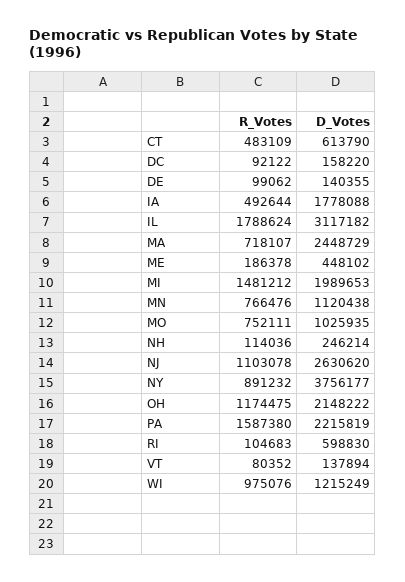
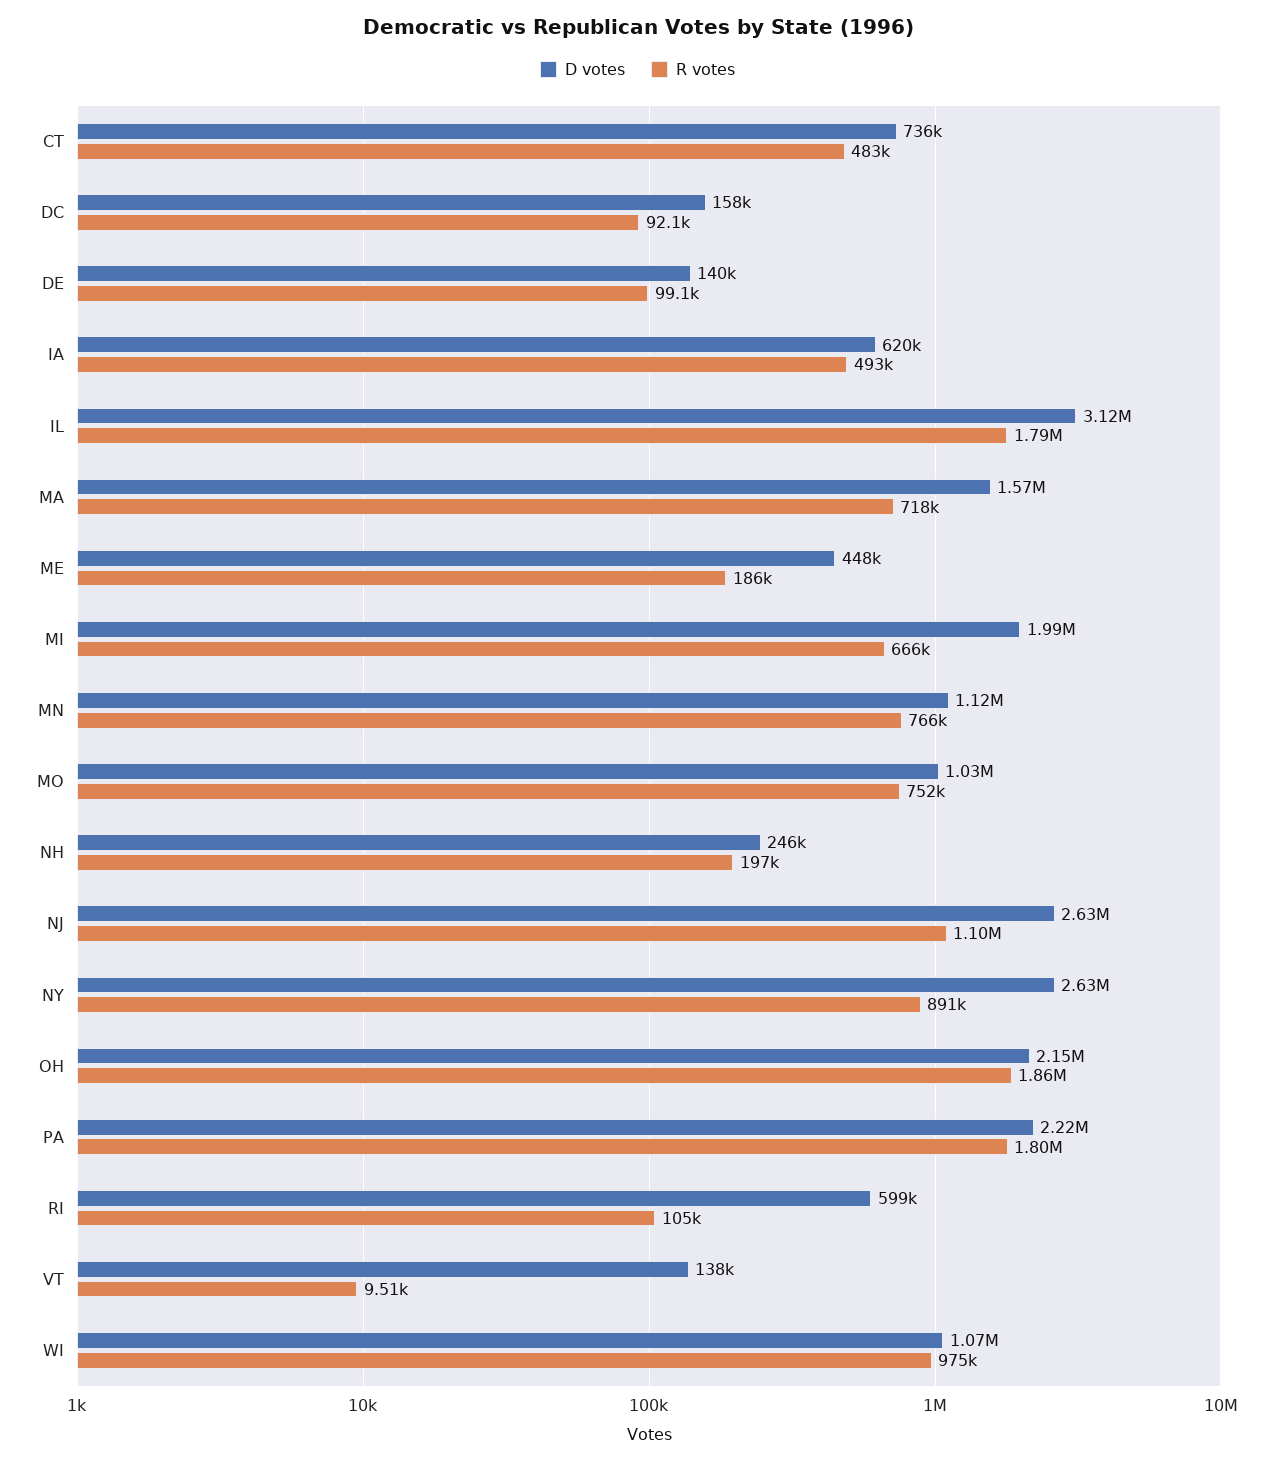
  {
    "R_Votes": {
      "CT": 483109,
      "DC": 92122,
      "DE": 99062,
      "IA": 492644,
      "IL": 1788624,
      "MA": 718107,
      "ME": 186378,
-     "MI": 1481212,
+     "MI": 666000,
      "MN": 766476,
      "MO": 752111,
-     "NH": 114036,
+     "NH": 197000,
      "NJ": 1103078,
      "NY": 891232,
-     "OH": 1174475,
+     "OH": 1860000,
-     "PA": 1587380,
+     "PA": 1800000,
      "RI": 104683,
-     "VT": 80352,
+     "VT": 9510,
      "WI": 975076
    },
    "D_Votes": {
-     "CT": 613790,
+     "CT": 736000,
      "DC": 158220,
      "DE": 140355,
-     "IA": 1778088,
+     "IA": 620000,
      "IL": 3117182,
-     "MA": 2448729,
+     "MA": 1570000,
      "ME": 448102,
      "MI": 1989653,
      "MN": 1120438,
      "MO": 1025935,
      "NH": 246214,
      "NJ": 2630620,
-     "NY": 3756177,
+     "NY": 2630000,
      "OH": 2148222,
      "PA": 2215819,
      "RI": 598830,
      "VT": 137894,
-     "WI": 1215249
+     "WI": 1070000
    }
  }

